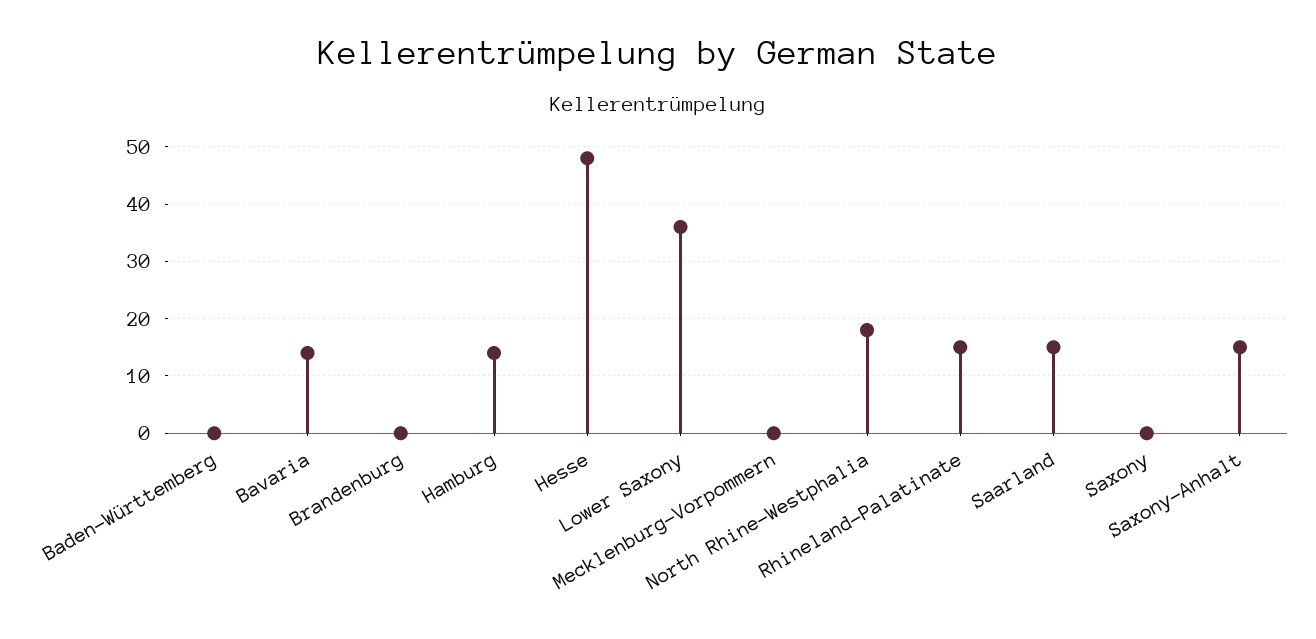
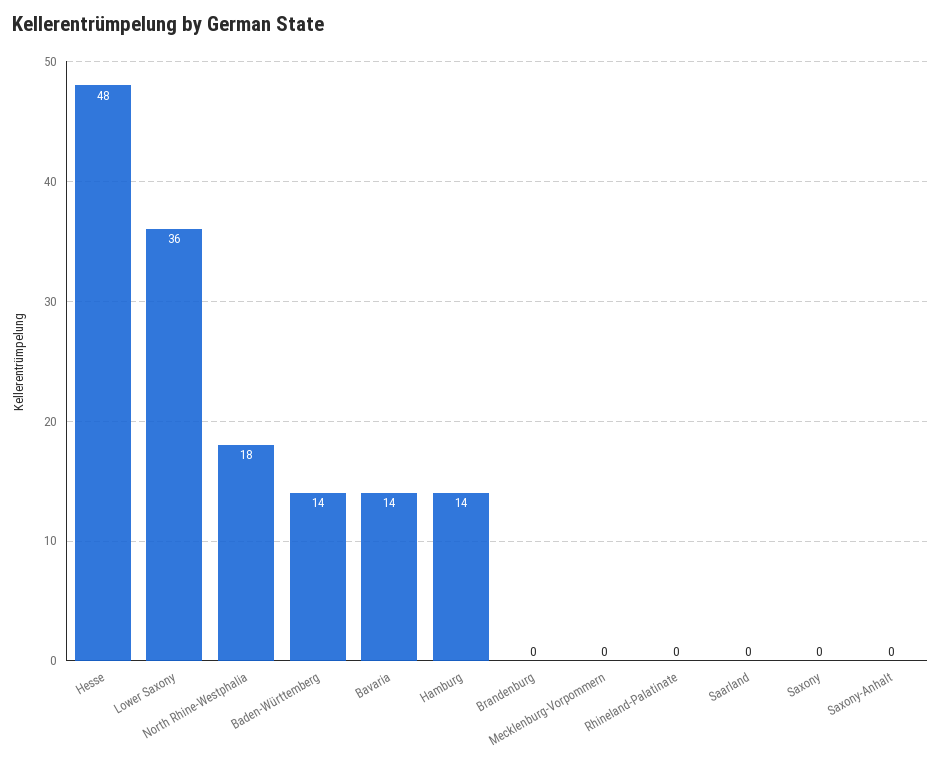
  {
-   "Baden-Württemberg": 0,
+   "Baden-Württemberg": 14,
    "Bavaria": 14,
    "Brandenburg": 0,
    "Hamburg": 14,
    "Hesse": 48,
    "Lower Saxony": 36,
    "Mecklenburg-Vorpommern": 0,
    "North Rhine-Westphalia": 18,
-   "Rhineland-Palatinate": 15,
+   "Rhineland-Palatinate": 0,
-   "Saarland": 15,
+   "Saarland": 0,
    "Saxony": 0,
-   "Saxony-Anhalt": 15
+   "Saxony-Anhalt": 0
  }

